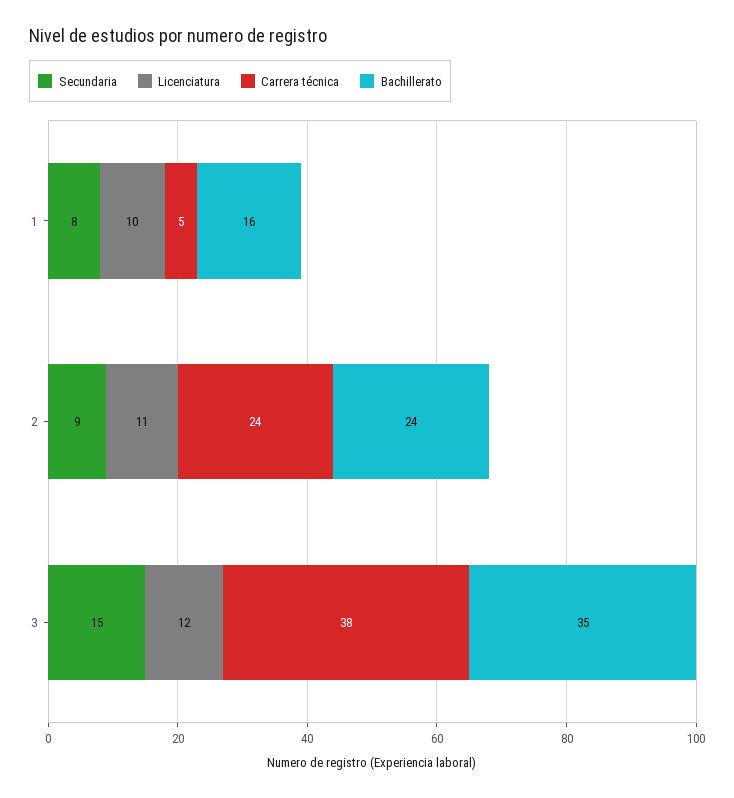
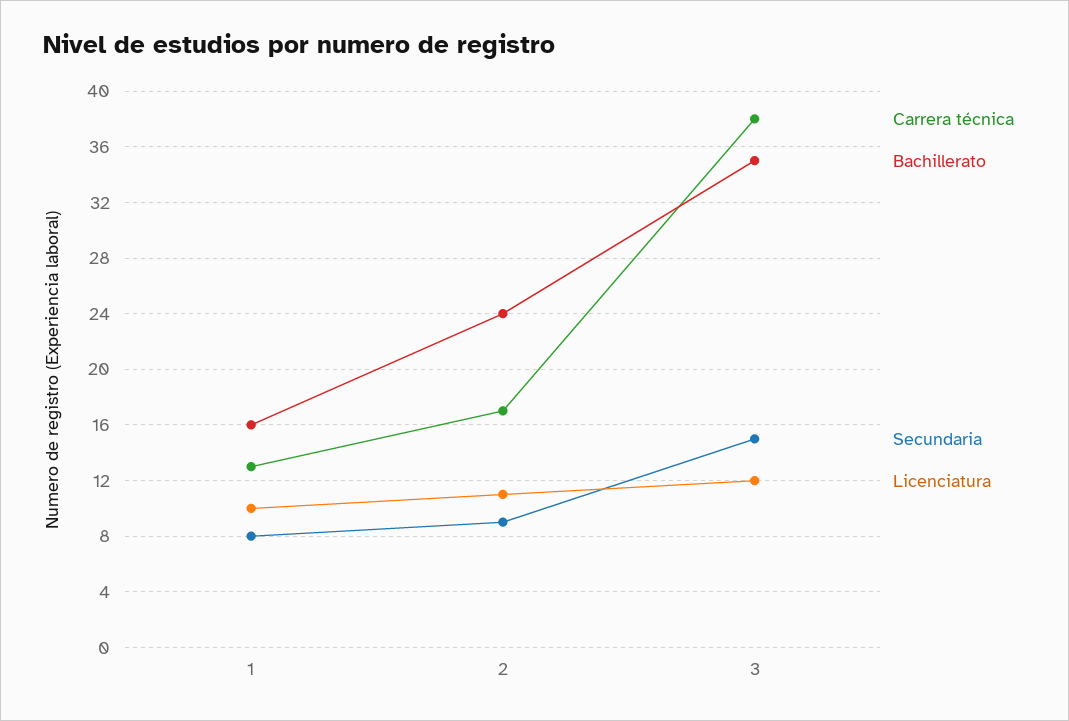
  {
    "Secundaria": {
      "1": 8,
      "2": 9,
      "3": 15
    },
    "Licenciatura": {
      "1": 10,
      "2": 11,
      "3": 12
    },
    "Carrera técnica": {
-     "1": 5,
+     "1": 13,
-     "2": 24,
+     "2": 17,
      "3": 38
    },
    "Bachillerato": {
      "1": 16,
      "2": 24,
      "3": 35
    }
  }

